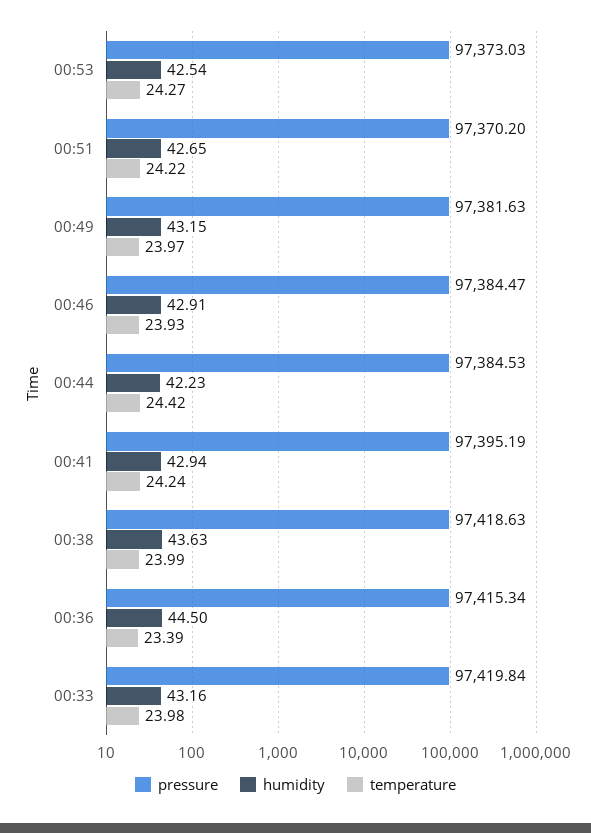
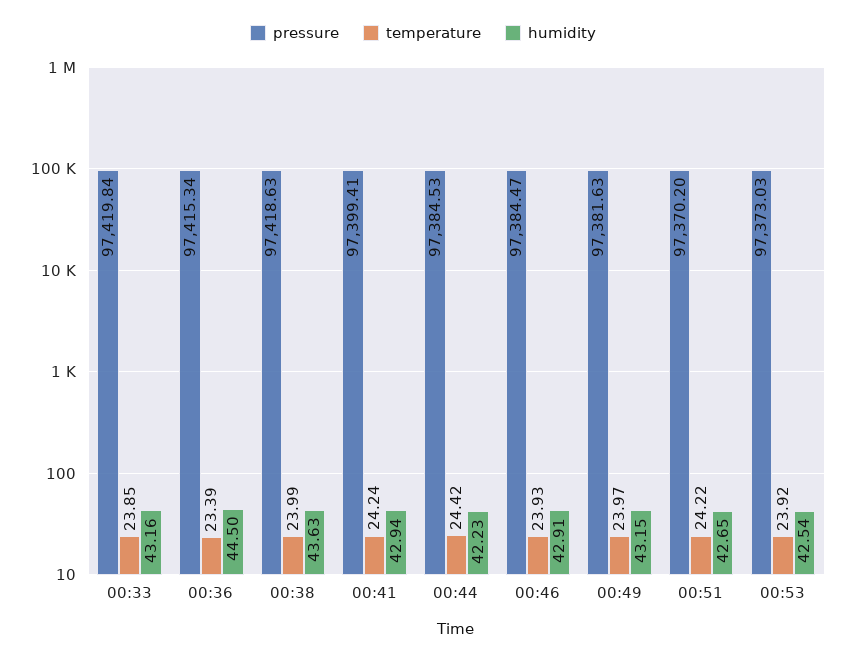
  {
    "pressure": {
      "00:53": 97373.03,
      "00:51": 97370.2,
      "00:49": 97381.63,
      "00:46": 97384.47,
      "00:44": 97384.53,
-     "00:41": 97395.19,
+     "00:41": 97399.41,
      "00:38": 97418.63,
      "00:36": 97415.34,
      "00:33": 97419.84
    },
    "humidity": {
      "00:53": 42.54,
      "00:51": 42.65,
      "00:49": 43.15,
      "00:46": 42.91,
      "00:44": 42.23,
      "00:41": 42.94,
      "00:38": 43.63,
      "00:36": 44.5,
      "00:33": 43.16
    },
    "temperature": {
-     "00:53": 24.27,
+     "00:53": 23.92,
      "00:51": 24.22,
      "00:49": 23.97,
      "00:46": 23.93,
      "00:44": 24.42,
      "00:41": 24.24,
      "00:38": 23.99,
      "00:36": 23.39,
-     "00:33": 23.98
+     "00:33": 23.85
    }
  }

